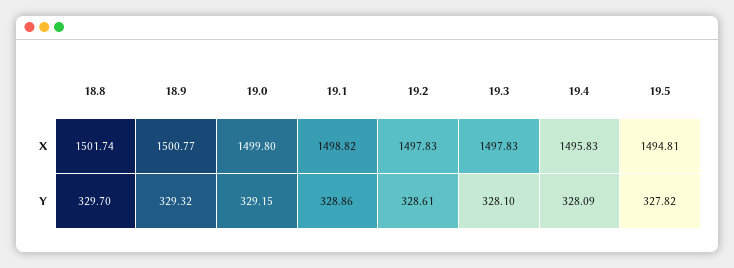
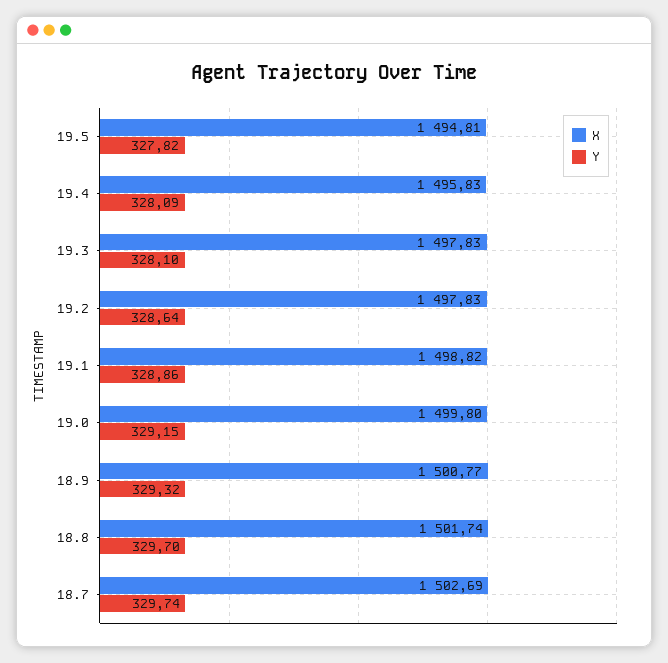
  {
    "X": {
      "18.8": 1501.74,
      "18.9": 1500.77,
      "19.0": 1499.8,
      "19.1": 1498.82,
      "19.2": 1497.83,
      "19.3": 1497.83,
      "19.4": 1495.83,
-     "19.5": 1494.81
+     "19.5": 1494.81,
+     "18.7": 1502.69
    },
    "Y": {
      "18.8": 329.7,
      "18.9": 329.32,
      "19.0": 329.15,
      "19.1": 328.86,
-     "19.2": 328.61,
+     "19.2": 328.64,
      "19.3": 328.1,
      "19.4": 328.09,
-     "19.5": 327.82
+     "19.5": 327.82,
+     "18.7": 329.74
    }
  }

